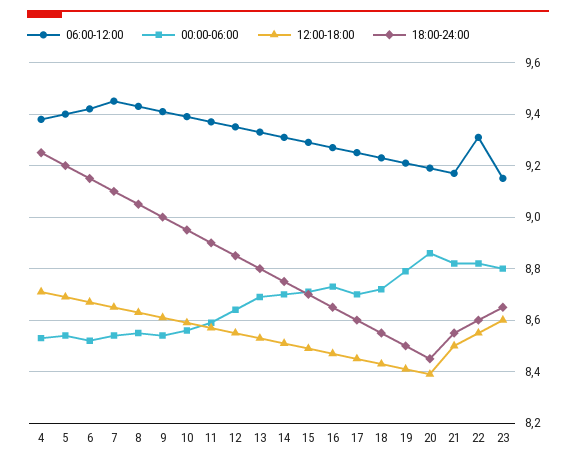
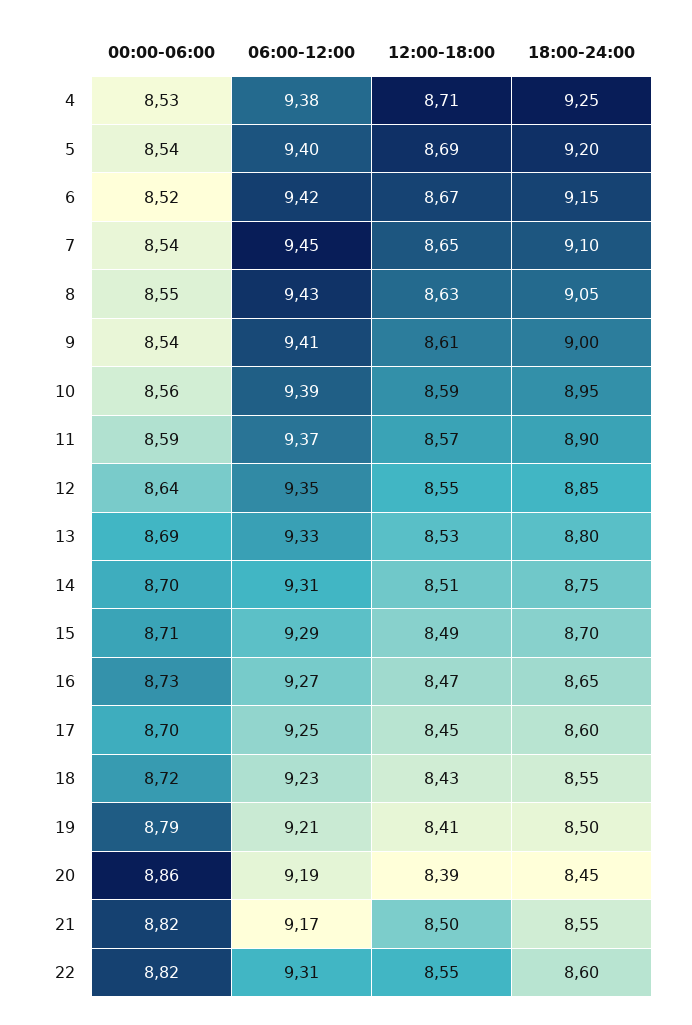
  {
    "06:00-12:00": {
      "4": 9.38,
      "5": 9.4,
      "6": 9.42,
      "7": 9.45,
      "8": 9.43,
      "9": 9.41,
      "10": 9.39,
      "11": 9.37,
      "12": 9.35,
      "13": 9.33,
      "14": 9.31,
      "15": 9.29,
      "16": 9.27,
      "17": 9.25,
      "18": 9.23,
      "19": 9.21,
      "20": 9.19,
      "21": 9.17,
-     "22": 9.31,
+     "22": 9.31
-     "23": 9.15
    },
    "00:00-06:00": {
      "4": 8.53,
      "5": 8.54,
      "6": 8.52,
      "7": 8.54,
      "8": 8.55,
      "9": 8.54,
      "10": 8.56,
      "11": 8.59,
      "12": 8.64,
      "13": 8.69,
      "14": 8.7,
      "15": 8.71,
      "16": 8.73,
      "17": 8.7,
      "18": 8.72,
      "19": 8.79,
      "20": 8.86,
      "21": 8.82,
-     "22": 8.82,
+     "22": 8.82
-     "23": 8.8
    },
    "12:00-18:00": {
      "4": 8.71,
      "5": 8.69,
      "6": 8.67,
      "7": 8.65,
      "8": 8.63,
      "9": 8.61,
      "10": 8.59,
      "11": 8.57,
      "12": 8.55,
      "13": 8.53,
      "14": 8.51,
      "15": 8.49,
      "16": 8.47,
      "17": 8.45,
      "18": 8.43,
      "19": 8.41,
      "20": 8.39,
      "21": 8.5,
-     "22": 8.55,
+     "22": 8.55
-     "23": 8.6
    },
    "18:00-24:00": {
      "4": 9.25,
      "5": 9.2,
      "6": 9.15,
      "7": 9.1,
      "8": 9.05,
      "9": 9,
      "10": 8.95,
      "11": 8.9,
      "12": 8.85,
      "13": 8.8,
      "14": 8.75,
      "15": 8.7,
      "16": 8.65,
      "17": 8.6,
      "18": 8.55,
      "19": 8.5,
      "20": 8.45,
      "21": 8.55,
-     "22": 8.6,
+     "22": 8.6
-     "23": 8.65
    }
  }

